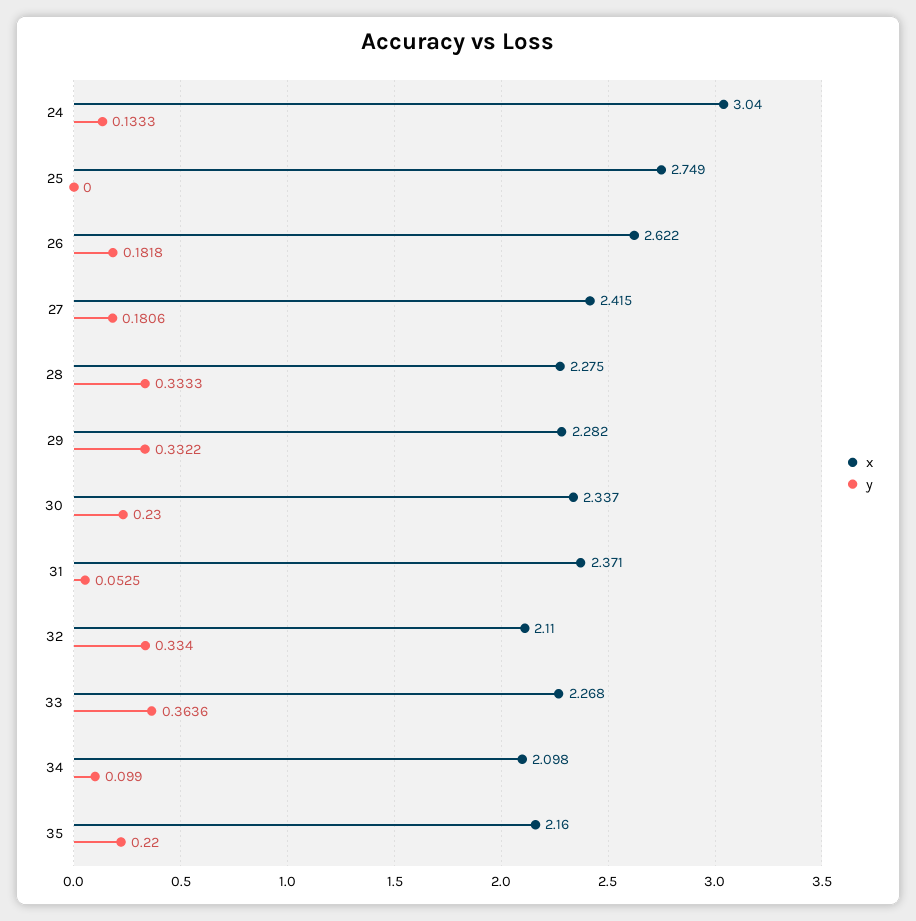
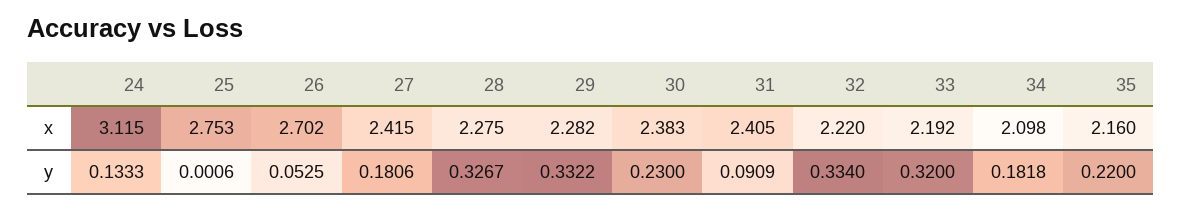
  {
    "x": {
-     "24": 3.04,
+     "24": 3.115,
-     "25": 2.749,
+     "25": 2.753,
-     "26": 2.622,
+     "26": 2.702,
      "27": 2.415,
      "28": 2.275,
      "29": 2.282,
-     "30": 2.337,
+     "30": 2.383,
-     "31": 2.371,
+     "31": 2.405,
-     "32": 2.11,
+     "32": 2.22,
-     "33": 2.268,
+     "33": 2.192,
      "34": 2.098,
      "35": 2.16
    },
    "y": {
      "24": 0.1333,
-     "25": 0,
+     "25": 0.0006,
-     "26": 0.1818,
+     "26": 0.0525,
      "27": 0.1806,
-     "28": 0.3333,
+     "28": 0.3267,
      "29": 0.3322,
      "30": 0.23,
-     "31": 0.0525,
+     "31": 0.0909,
      "32": 0.334,
-     "33": 0.3636,
+     "33": 0.32,
-     "34": 0.099,
+     "34": 0.1818,
      "35": 0.22
    }
  }

